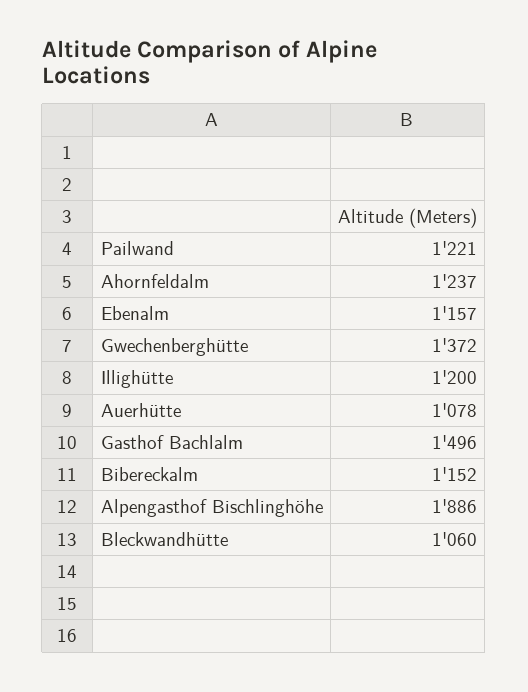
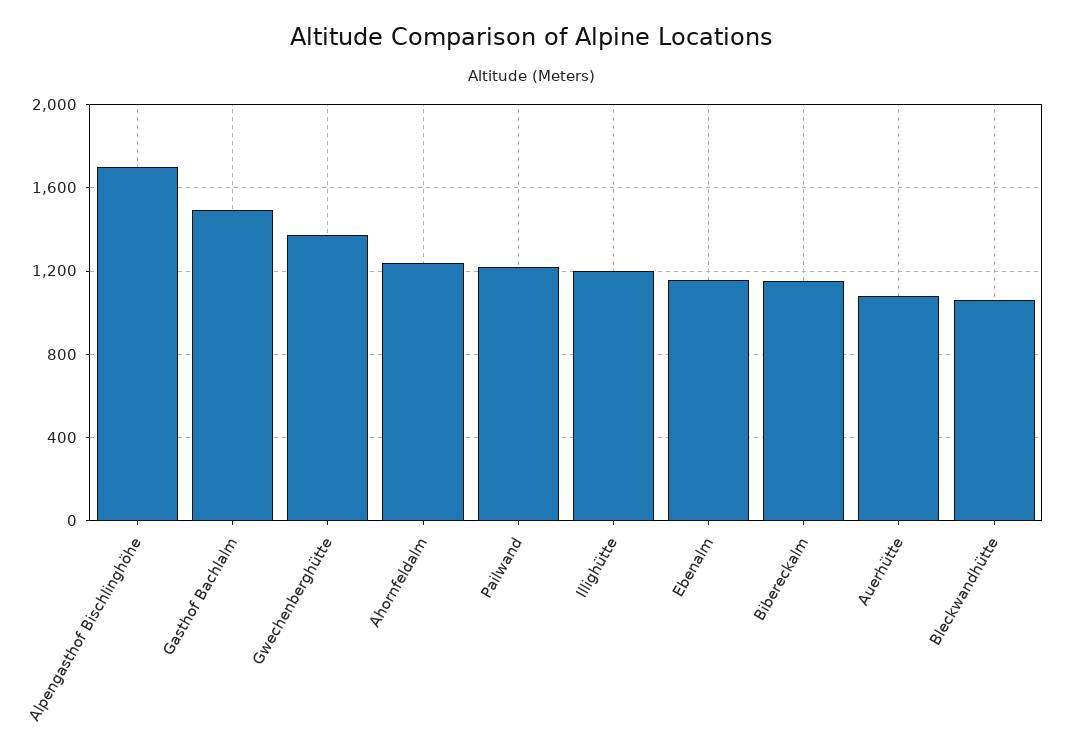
  {
    "Pailwand": 1221,
    "Ahornfeldalm": 1237,
    "Ebenalm": 1157,
    "Gwechenberghütte": 1372,
    "Illighütte": 1200,
    "Auerhütte": 1078,
    "Gasthof Bachlalm": 1496,
    "Bibereckalm": 1152,
-   "Alpengasthof Bischlinghöhe": 1886,
+   "Alpengasthof Bischlinghöhe": 1700,
    "Bleckwandhütte": 1060
  }

